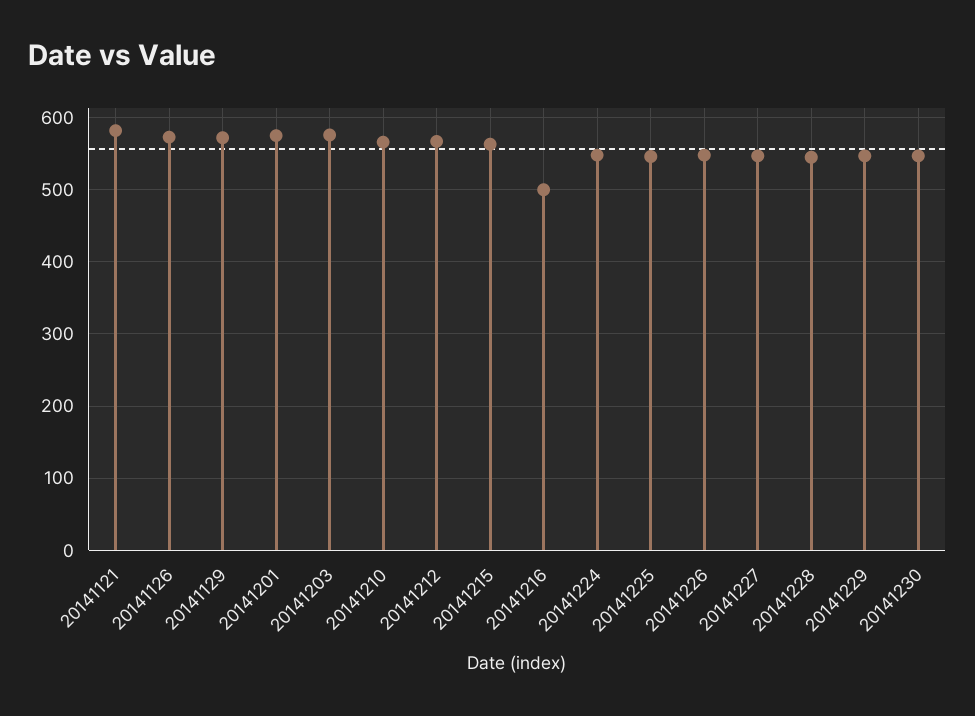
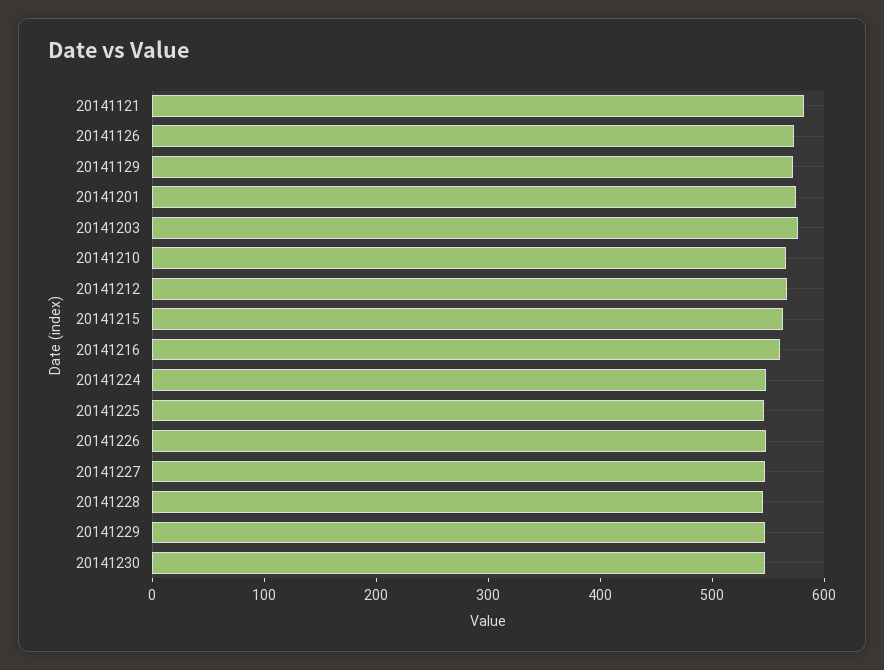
  {
    "20141121": 580,
    "20141126": 570,
    "20141129": 570,
    "20141201": 580,
    "20141203": 580,
    "20141210": 570,
    "20141212": 570,
    "20141215": 560,
-   "20141216": 500,
+   "20141216": 560,
    "20141224": 550,
    "20141225": 550,
    "20141226": 550,
    "20141227": 550,
    "20141228": 550,
    "20141229": 550,
    "20141230": 550
  }

